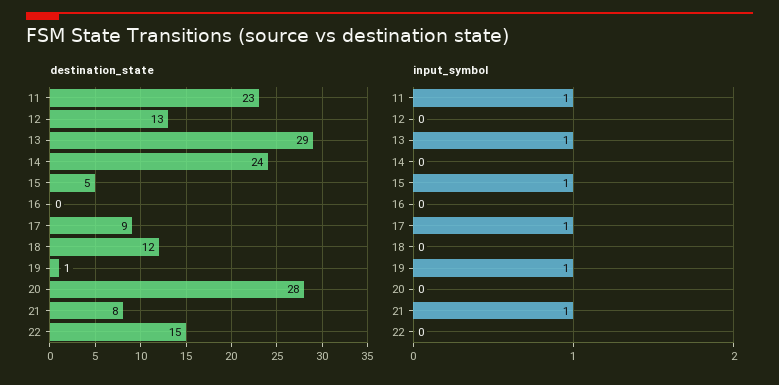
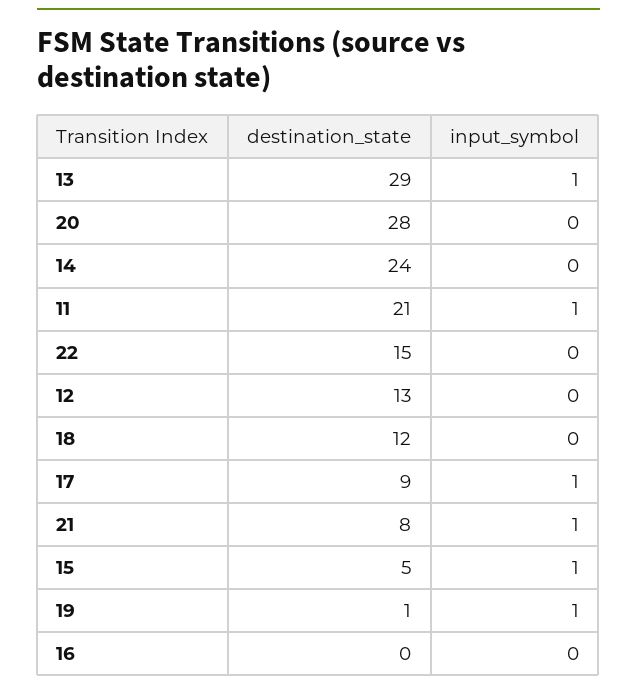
  {
    "destination_state": {
-     "11": 23,
+     "11": 21,
      "12": 13,
      "13": 29,
      "14": 24,
      "15": 5,
      "16": 0,
      "17": 9,
      "18": 12,
      "19": 1,
      "20": 28,
      "21": 8,
      "22": 15
    },
    "input_symbol": {
      "11": 1,
      "12": 0,
      "13": 1,
      "14": 0,
      "15": 1,
      "16": 0,
      "17": 1,
      "18": 0,
      "19": 1,
      "20": 0,
      "21": 1,
      "22": 0
    }
  }

